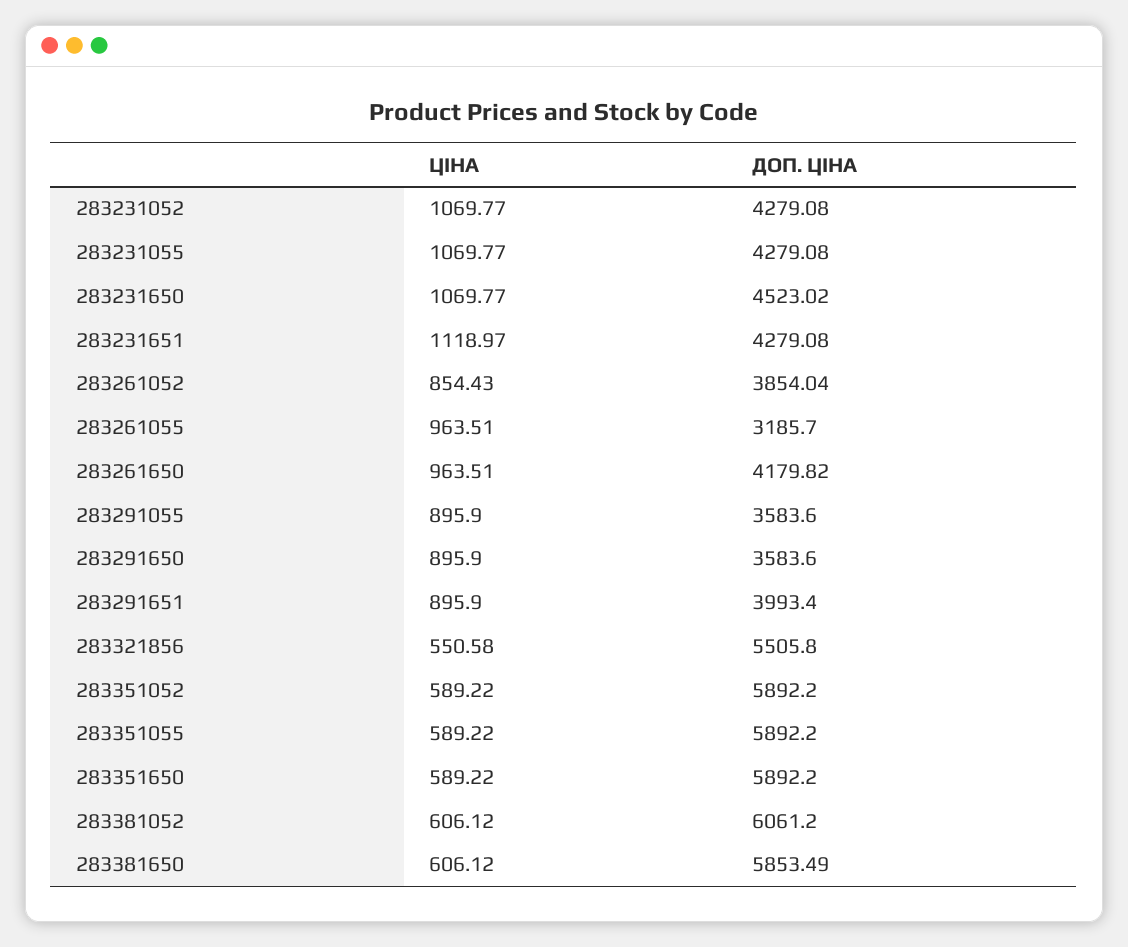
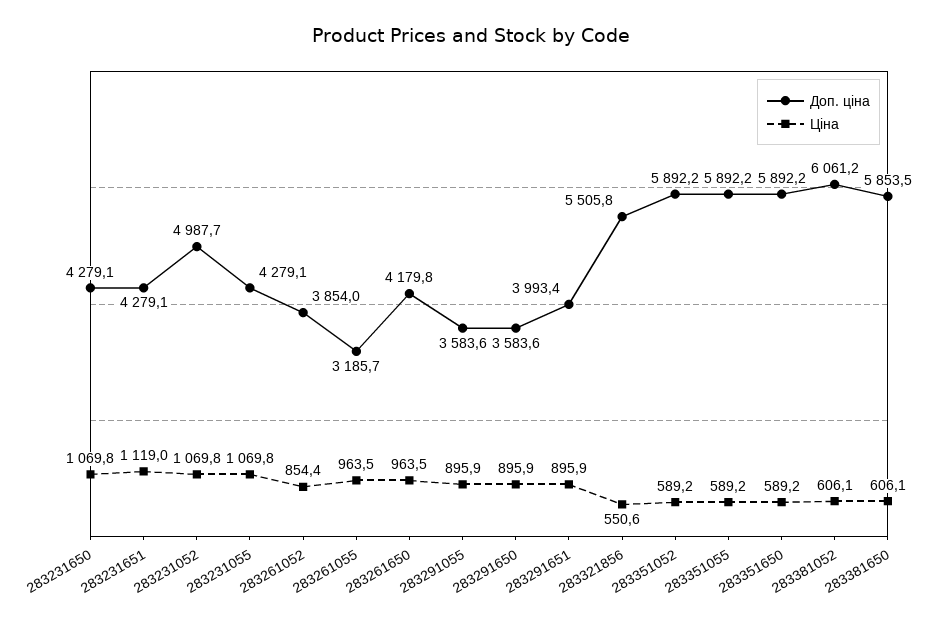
  {
    "ЦІНА": {
      "283231052": 1069.77,
      "283231055": 1069.77,
      "283231650": 1069.77,
      "283231651": 1118.97,
      "283261052": 854.43,
      "283261055": 963.51,
      "283261650": 963.51,
      "283291055": 895.9,
      "283291650": 895.9,
      "283291651": 895.9,
      "283321856": 550.58,
      "283351052": 589.22,
      "283351055": 589.22,
      "283351650": 589.22,
      "283381052": 606.12,
      "283381650": 606.12
    },
    "ДОП. ЦІНА": {
-     "283231052": 4279.08,
+     "283231052": 4987.7,
      "283231055": 4279.08,
-     "283231650": 4523.02,
+     "283231650": 4279.1,
      "283231651": 4279.08,
      "283261052": 3854.04,
      "283261055": 3185.7,
      "283261650": 4179.82,
      "283291055": 3583.6,
      "283291650": 3583.6,
      "283291651": 3993.4,
      "283321856": 5505.8,
      "283351052": 5892.2,
      "283351055": 5892.2,
      "283351650": 5892.2,
      "283381052": 6061.2,
      "283381650": 5853.49
    }
  }

